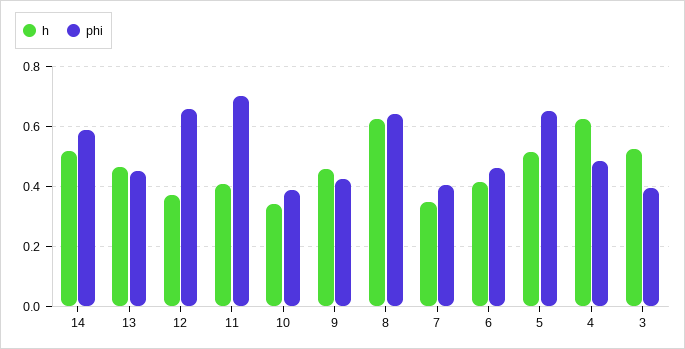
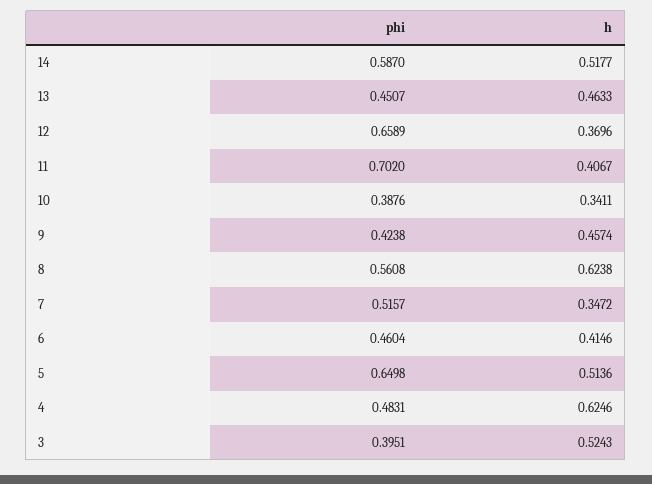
  {
    "h": {
      "14": 0.5177,
      "13": 0.4633,
      "12": 0.3696,
      "11": 0.4067,
      "10": 0.3411,
      "9": 0.4574,
      "8": 0.6238,
      "7": 0.3472,
      "6": 0.4146,
      "5": 0.5136,
      "4": 0.6246,
      "3": 0.5243
    },
    "phi": {
      "14": 0.587,
      "13": 0.4507,
      "12": 0.6589,
      "11": 0.702,
      "10": 0.3876,
      "9": 0.4238,
-     "8": 0.64,
+     "8": 0.5608,
-     "7": 0.4,
+     "7": 0.5157,
      "6": 0.4604,
      "5": 0.6498,
      "4": 0.4831,
      "3": 0.3951
    }
  }

